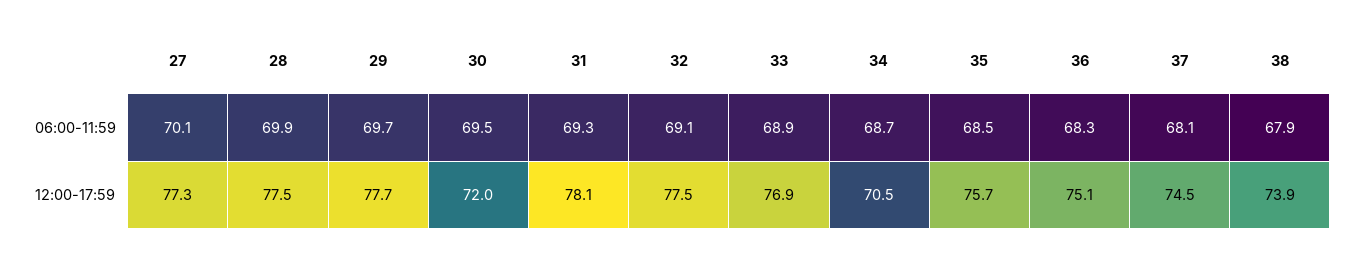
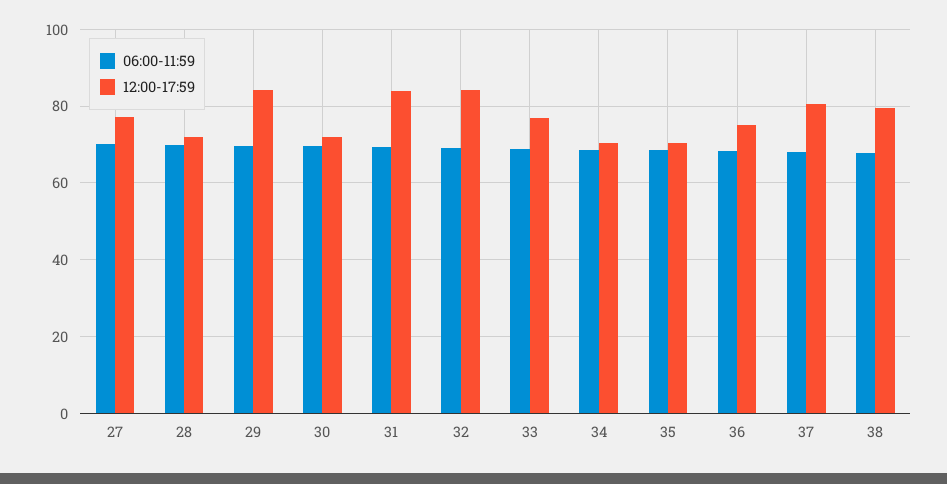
  {
    "06:00-11:59": {
      "27": 70.1,
      "28": 69.9,
      "29": 69.7,
      "30": 69.5,
      "31": 69.3,
      "32": 69.1,
      "33": 68.9,
      "34": 68.7,
      "35": 68.5,
      "36": 68.3,
      "37": 68.1,
      "38": 67.9
    },
    "12:00-17:59": {
      "27": 77.3,
-     "28": 77.5,
+     "28": 72,
-     "29": 77.7,
+     "29": 84,
      "30": 72,
-     "31": 78.1,
+     "31": 84,
-     "32": 77.5,
+     "32": 84,
      "33": 76.9,
      "34": 70.5,
-     "35": 75.7,
+     "35": 70,
      "36": 75.1,
-     "37": 74.5,
+     "37": 80,
-     "38": 73.9
+     "38": 80
    }
  }

